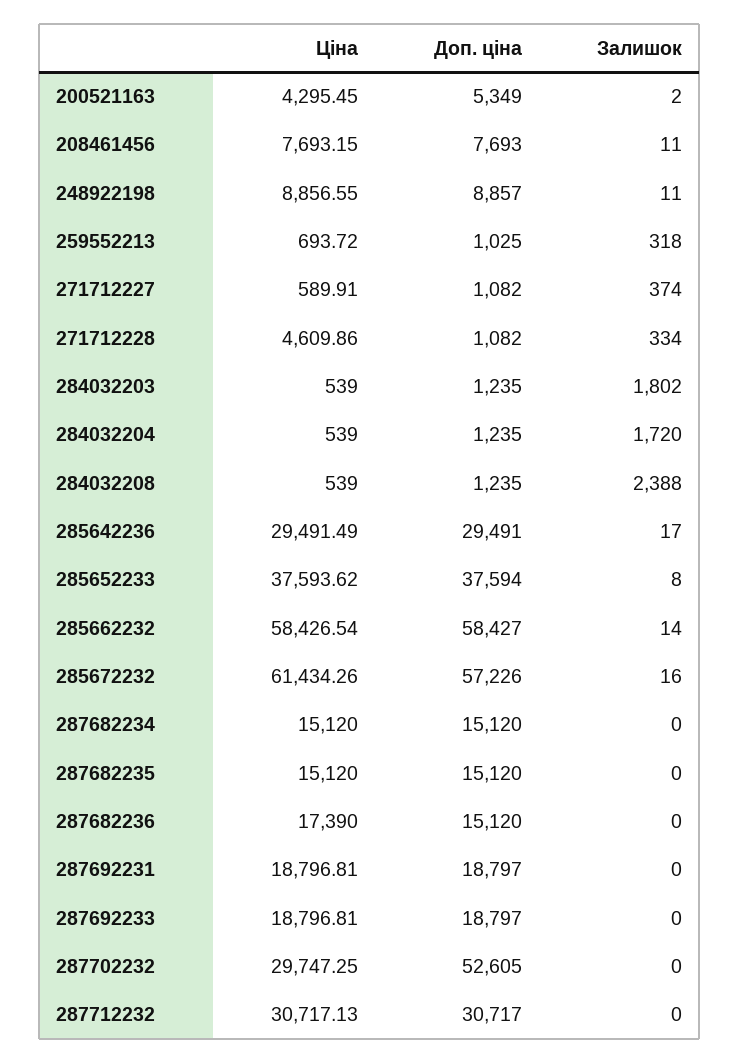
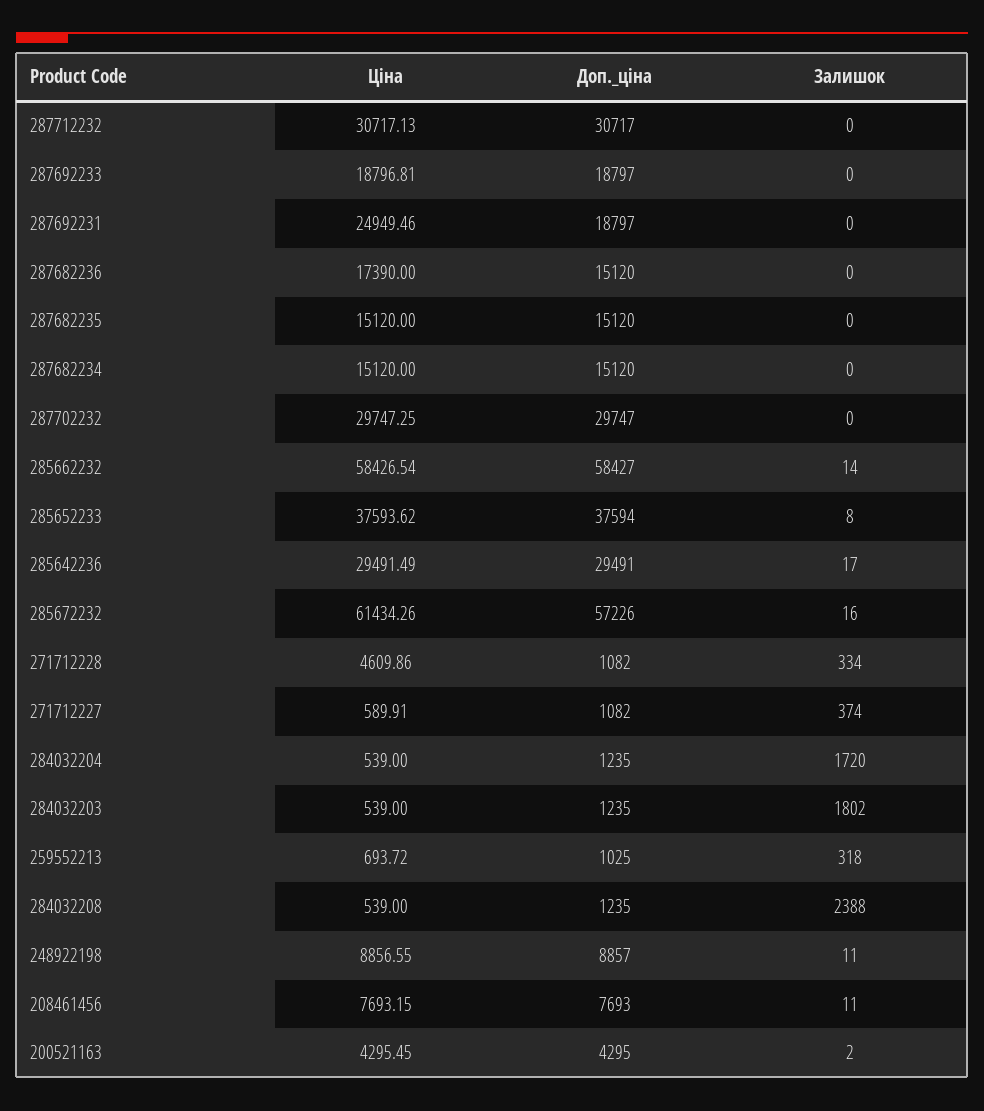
  {
    "Ціна": {
      "200521163": 4295.45,
      "208461456": 7693.15,
      "248922198": 8856.55,
      "259552213": 693.72,
      "271712227": 589.91,
      "271712228": 4609.86,
      "284032203": 539,
      "284032204": 539,
      "284032208": 539,
      "285642236": 29491.49,
      "285652233": 37593.62,
      "285662232": 58426.54,
      "285672232": 61434.26,
      "287682234": 15120,
      "287682235": 15120,
      "287682236": 17390,
-     "287692231": 18796.81,
+     "287692231": 24949.46,
      "287692233": 18796.81,
      "287702232": 29747.25,
      "287712232": 30717.13
    },
    "Доп. ціна": {
-     "200521163": 5349,
+     "200521163": 4295,
      "208461456": 7693,
      "248922198": 8857,
      "259552213": 1025,
      "271712227": 1082,
      "271712228": 1082,
      "284032203": 1235,
      "284032204": 1235,
      "284032208": 1235,
      "285642236": 29491,
      "285652233": 37594,
      "285662232": 58427,
      "285672232": 57226,
      "287682234": 15120,
      "287682235": 15120,
      "287682236": 15120,
      "287692231": 18797,
      "287692233": 18797,
-     "287702232": 52605,
+     "287702232": 29747,
      "287712232": 30717
    },
    "Залишок": {
      "200521163": 2,
      "208461456": 11,
      "248922198": 11,
      "259552213": 318,
      "271712227": 374,
      "271712228": 334,
      "284032203": 1802,
      "284032204": 1720,
      "284032208": 2388,
      "285642236": 17,
      "285652233": 8,
      "285662232": 14,
      "285672232": 16,
      "287682234": 0,
      "287682235": 0,
      "287682236": 0,
      "287692231": 0,
      "287692233": 0,
      "287702232": 0,
      "287712232": 0
    }
  }

